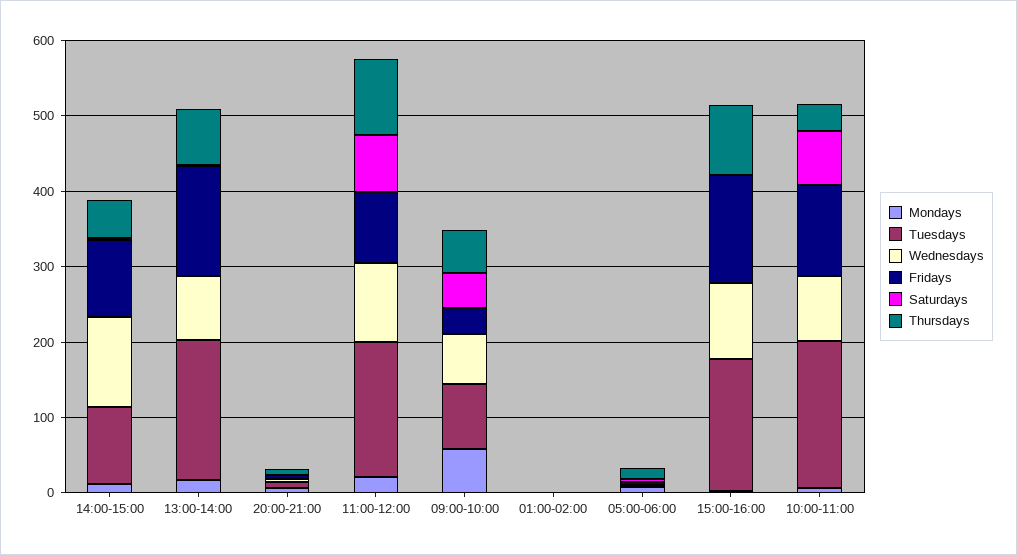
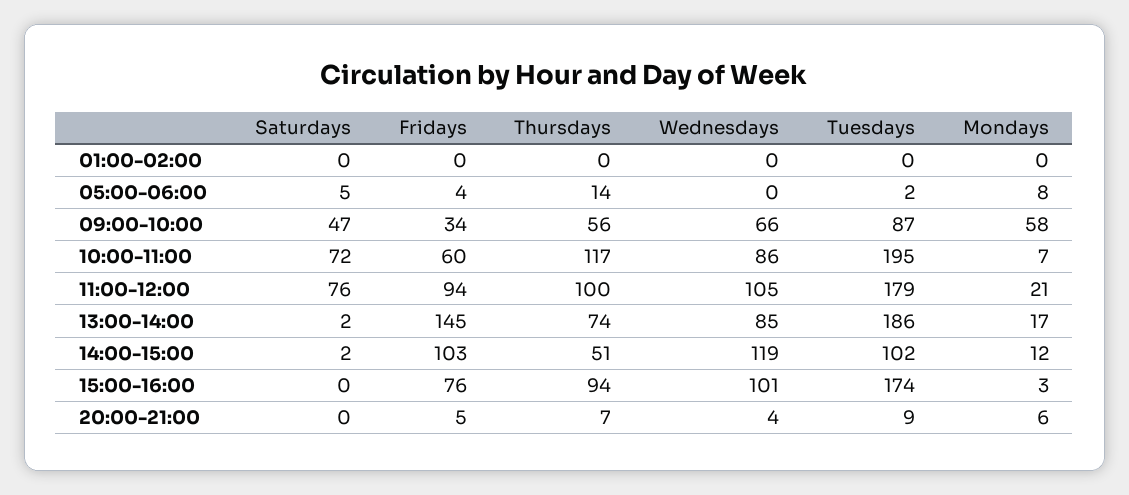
  {
    "Mondays": {
      "14:00-15:00": 12,
      "13:00-14:00": 17,
      "20:00-21:00": 6,
      "11:00-12:00": 21,
      "09:00-10:00": 58,
      "01:00-02:00": 0,
      "05:00-06:00": 8,
      "15:00-16:00": 3,
      "10:00-11:00": 7
    },
    "Tuesdays": {
      "14:00-15:00": 102,
      "13:00-14:00": 186,
      "20:00-21:00": 9,
      "11:00-12:00": 179,
      "09:00-10:00": 87,
      "01:00-02:00": 0,
      "05:00-06:00": 2,
      "15:00-16:00": 174,
      "10:00-11:00": 195
    },
    "Wednesdays": {
      "14:00-15:00": 119,
      "13:00-14:00": 85,
      "20:00-21:00": 4,
      "11:00-12:00": 105,
      "09:00-10:00": 66,
      "01:00-02:00": 0,
      "05:00-06:00": 0,
      "15:00-16:00": 101,
      "10:00-11:00": 86
    },
    "Fridays": {
      "14:00-15:00": 103,
      "13:00-14:00": 145,
      "20:00-21:00": 5,
      "11:00-12:00": 94,
      "09:00-10:00": 34,
      "01:00-02:00": 0,
      "05:00-06:00": 4,
-     "15:00-16:00": 140,
+     "15:00-16:00": 76,
-     "10:00-11:00": 120
+     "10:00-11:00": 60
    },
    "Saturdays": {
      "14:00-15:00": 2,
      "13:00-14:00": 2,
      "20:00-21:00": 0,
      "11:00-12:00": 76,
      "09:00-10:00": 47,
      "01:00-02:00": 0,
      "05:00-06:00": 5,
      "15:00-16:00": 0,
      "10:00-11:00": 72
    },
    "Thursdays": {
      "14:00-15:00": 51,
      "13:00-14:00": 74,
      "20:00-21:00": 7,
      "11:00-12:00": 100,
      "09:00-10:00": 56,
      "01:00-02:00": 0,
      "05:00-06:00": 14,
      "15:00-16:00": 94,
-     "10:00-11:00": 40
+     "10:00-11:00": 117
    }
  }

